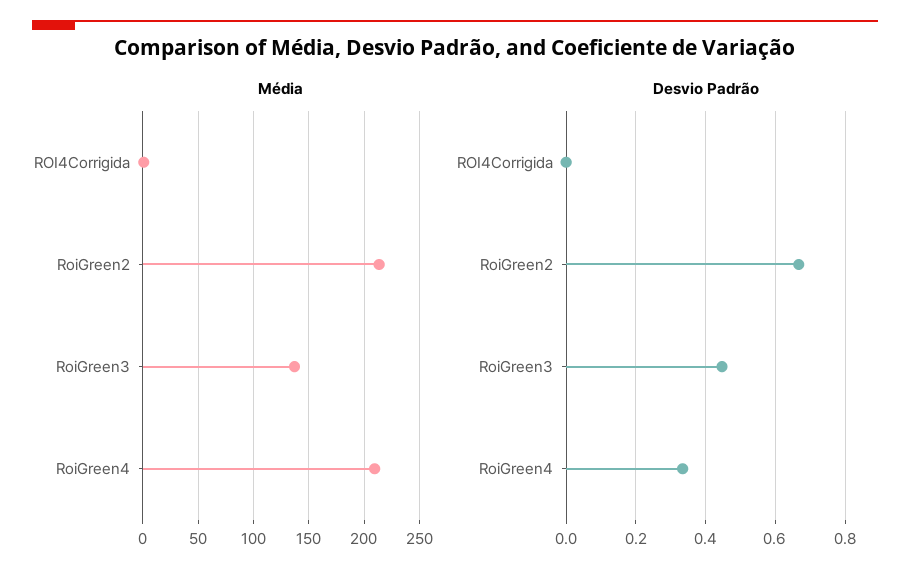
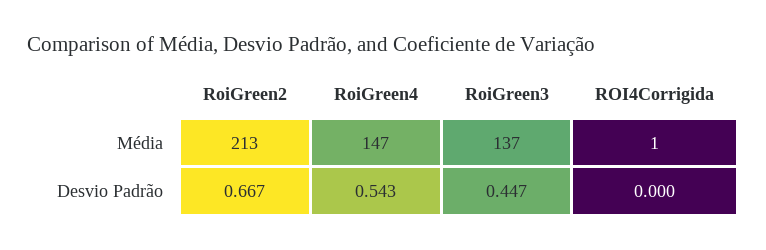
  {
    "Média": {
      "ROI4Corrigida": 1,
      "RoiGreen2": 213,
      "RoiGreen3": 137,
-     "RoiGreen4": 210
+     "RoiGreen4": 147
    },
    "Desvio Padrão": {
      "ROI4Corrigida": 0,
      "RoiGreen2": 0.667,
      "RoiGreen3": 0.447,
-     "RoiGreen4": 0.34
+     "RoiGreen4": 0.543
    }
  }

